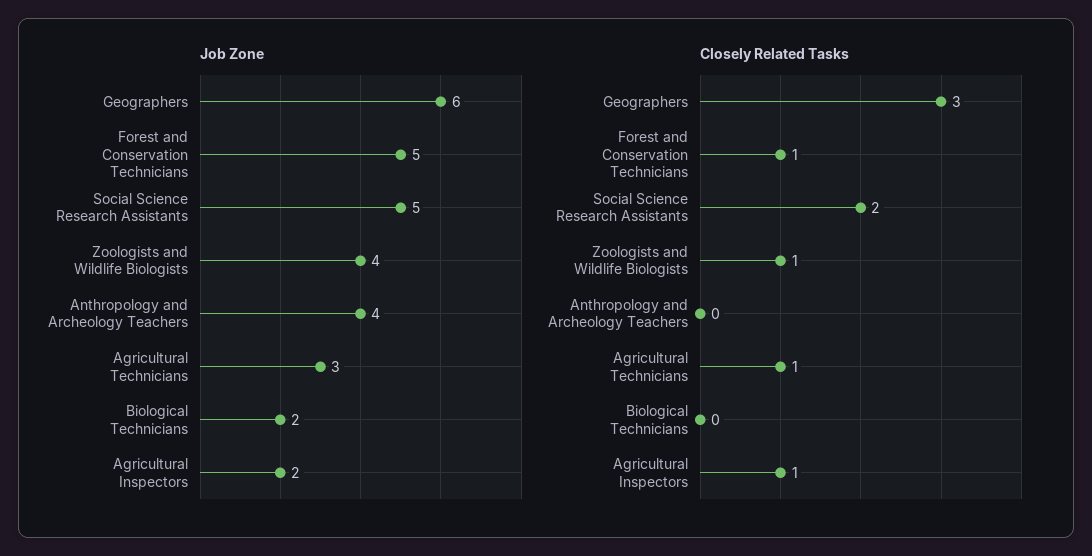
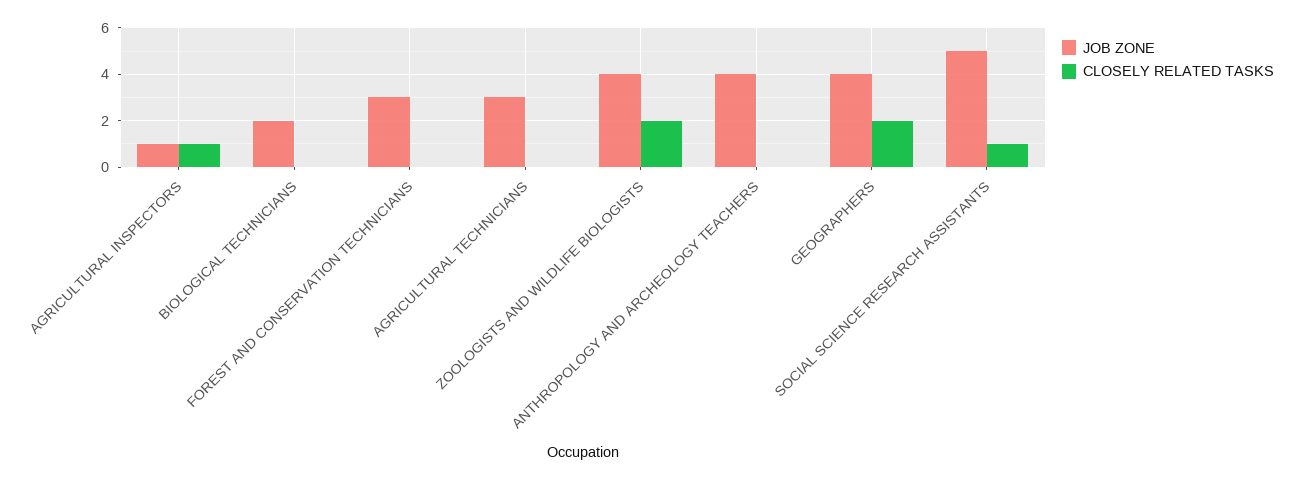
  {
    "Job Zone": {
-     "Geographers": 6,
+     "Geographers": 4,
-     "Forest and Conservation Technicians": 5,
+     "Forest and Conservation Technicians": 3,
      "Social Science Research Assistants": 5,
      "Zoologists and Wildlife Biologists": 4,
      "Anthropology and Archeology Teachers": 4,
      "Agricultural Technicians": 3,
      "Biological Technicians": 2,
-     "Agricultural Inspectors": 2
+     "Agricultural Inspectors": 1
    },
    "Closely Related Tasks": {
-     "Geographers": 3,
+     "Geographers": 2,
-     "Forest and Conservation Technicians": 1,
+     "Forest and Conservation Technicians": 0,
-     "Social Science Research Assistants": 2,
+     "Social Science Research Assistants": 1,
-     "Zoologists and Wildlife Biologists": 1,
+     "Zoologists and Wildlife Biologists": 2,
      "Anthropology and Archeology Teachers": 0,
-     "Agricultural Technicians": 1,
+     "Agricultural Technicians": 0,
      "Biological Technicians": 0,
      "Agricultural Inspectors": 1
    }
  }

